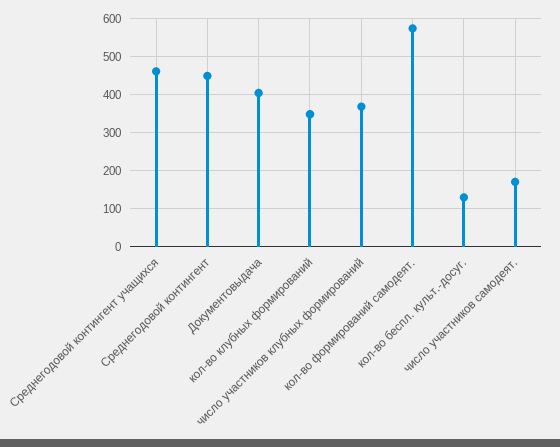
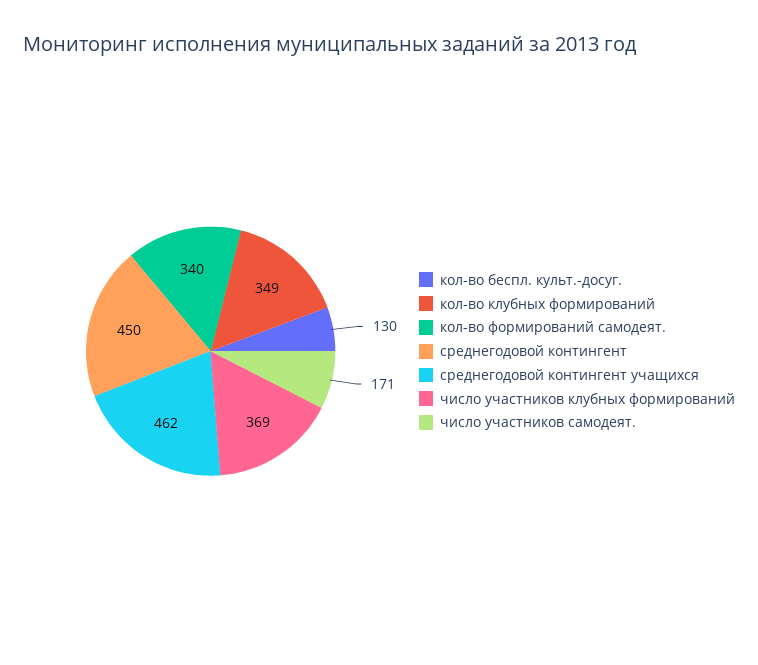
  {
    "Среднегодовой контингент учащихся": 462,
    "Среднегодовой контингент": 450,
-   "Документовыдача": 400,
    "кол-во клубных формирований": 349,
    "число участников клубных формирований": 369,
-   "кол-во формирований самодеят.": 580,
+   "кол-во формирований самодеят.": 340,
    "кол-во беспл. культ.-досуг.": 130,
    "число участников самодеят.": 171
  }

